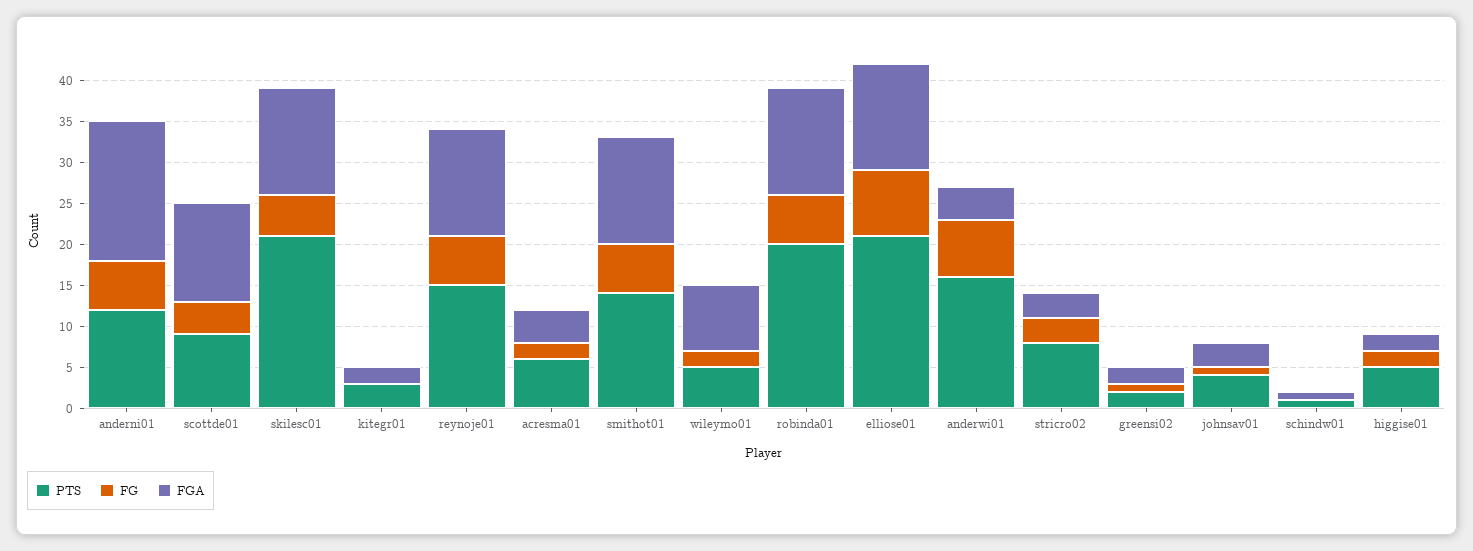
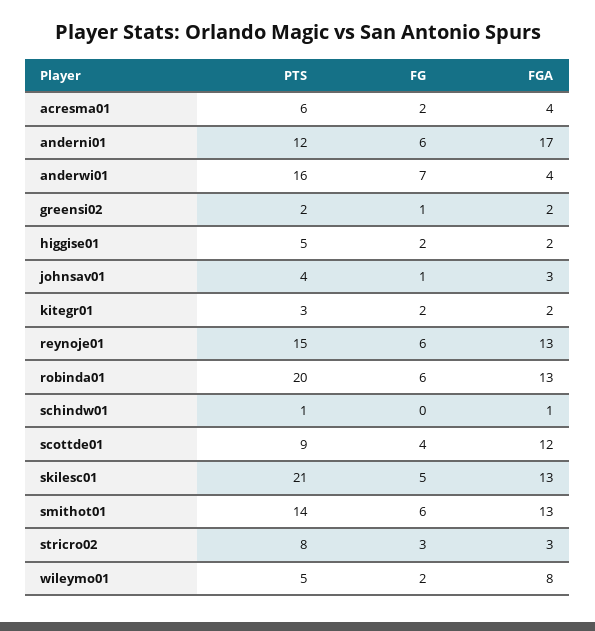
  {
    "PTS": {
      "anderni01": 12,
      "scottde01": 9,
      "skilesc01": 21,
      "kitegr01": 3,
      "reynoje01": 15,
      "acresma01": 6,
      "smithot01": 14,
      "wileymo01": 5,
      "robinda01": 20,
-     "elliose01": 21,
      "anderwi01": 16,
      "stricro02": 8,
      "greensi02": 2,
      "johnsav01": 4,
      "schindw01": 1,
      "higgise01": 5
    },
    "FG": {
      "anderni01": 6,
      "scottde01": 4,
      "skilesc01": 5,
-     "kitegr01": 0,
+     "kitegr01": 2,
      "reynoje01": 6,
      "acresma01": 2,
      "smithot01": 6,
      "wileymo01": 2,
      "robinda01": 6,
-     "elliose01": 8,
      "anderwi01": 7,
      "stricro02": 3,
      "greensi02": 1,
      "johnsav01": 1,
      "schindw01": 0,
      "higgise01": 2
    },
    "FGA": {
      "anderni01": 17,
      "scottde01": 12,
      "skilesc01": 13,
      "kitegr01": 2,
      "reynoje01": 13,
      "acresma01": 4,
      "smithot01": 13,
      "wileymo01": 8,
      "robinda01": 13,
-     "elliose01": 13,
      "anderwi01": 4,
      "stricro02": 3,
      "greensi02": 2,
      "johnsav01": 3,
      "schindw01": 1,
      "higgise01": 2
    }
  }

